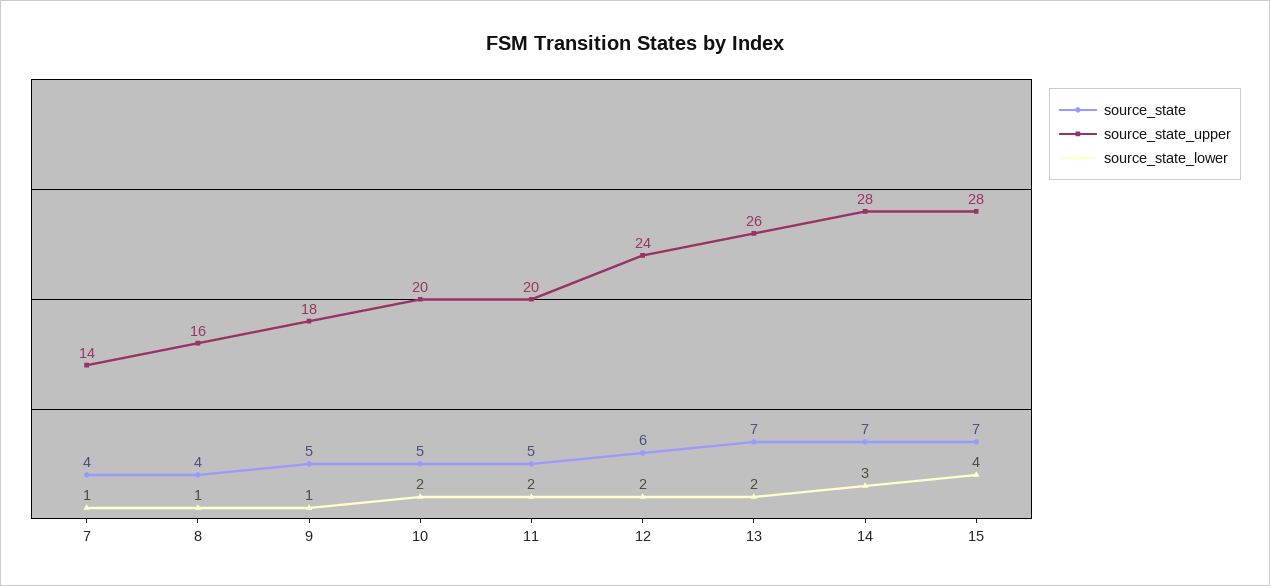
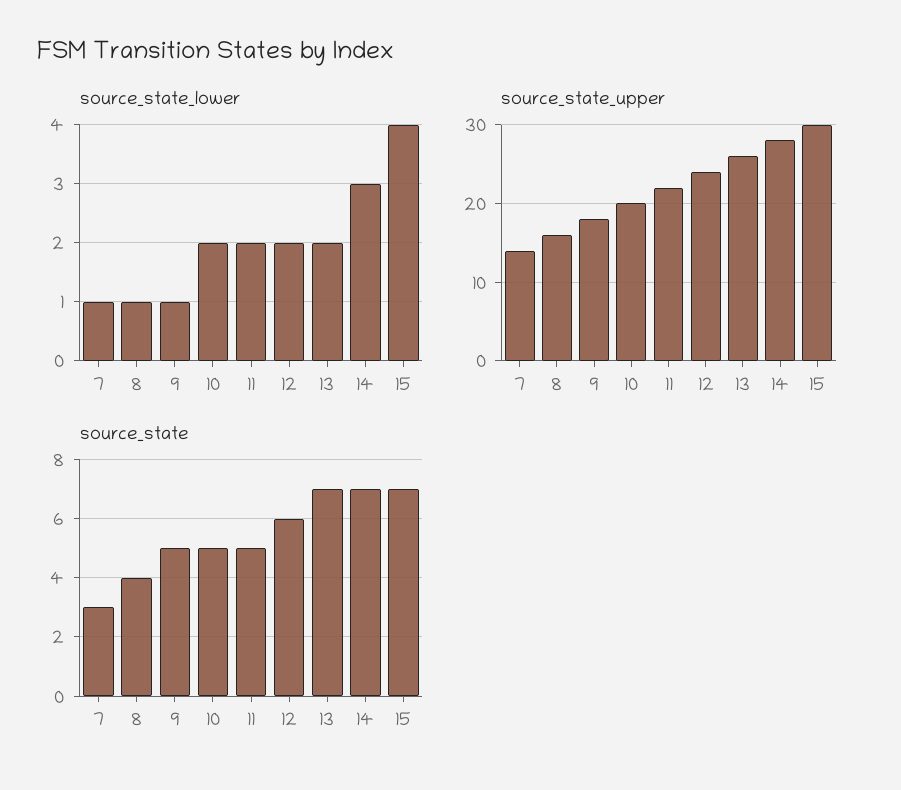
  {
    "source_state": {
-     "7": 4,
+     "7": 3,
      "8": 4,
      "9": 5,
      "10": 5,
      "11": 5,
      "12": 6,
      "13": 7,
      "14": 7,
      "15": 7
    },
    "source_state_upper": {
      "7": 14,
      "8": 16,
      "9": 18,
      "10": 20,
-     "11": 20,
+     "11": 22,
      "12": 24,
      "13": 26,
      "14": 28,
-     "15": 28
+     "15": 30
    },
    "source_state_lower": {
      "7": 1,
      "8": 1,
      "9": 1,
      "10": 2,
      "11": 2,
      "12": 2,
      "13": 2,
      "14": 3,
      "15": 4
    }
  }

